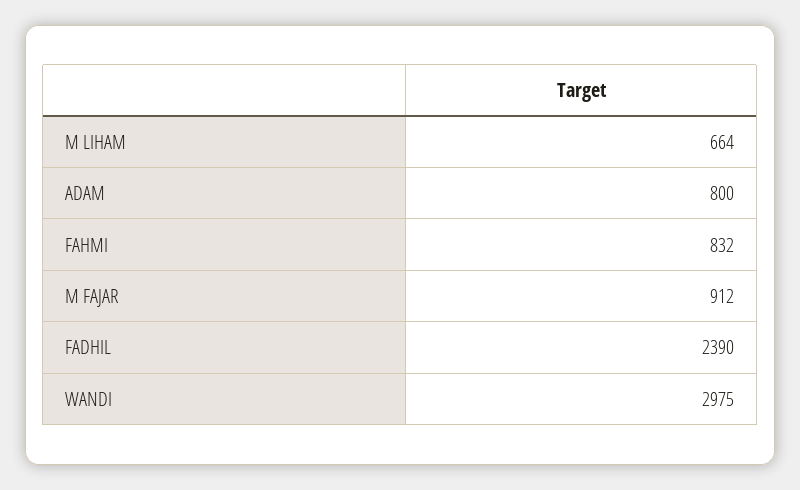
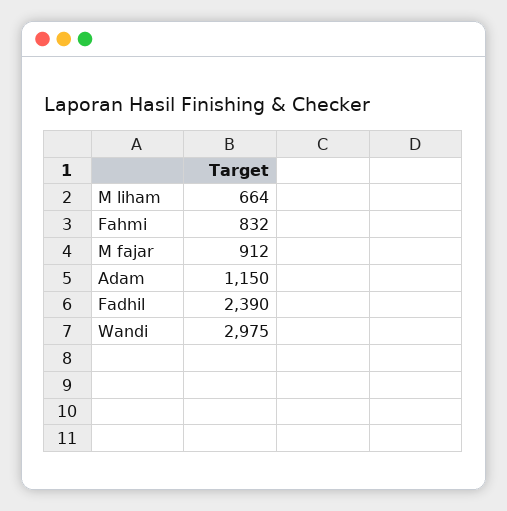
  {
    "M LIHAM": 664,
-   "ADAM": 800,
+   "ADAM": 1150,
    "FAHMI": 832,
    "M FAJAR": 912,
    "FADHIL": 2390,
    "WANDI": 2975
  }

